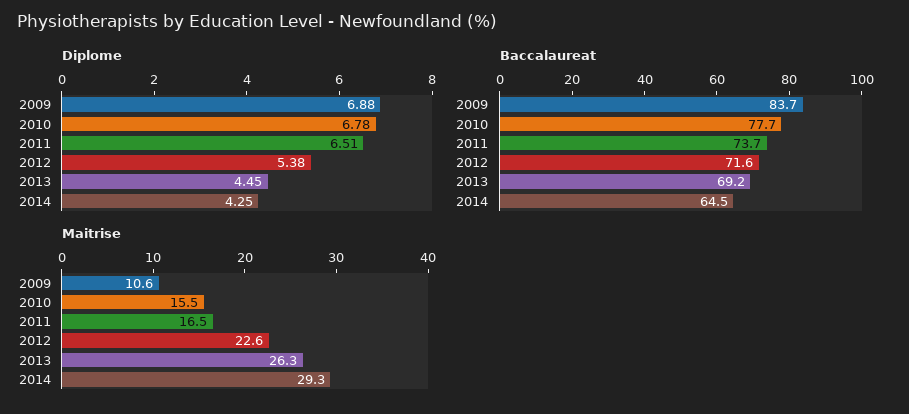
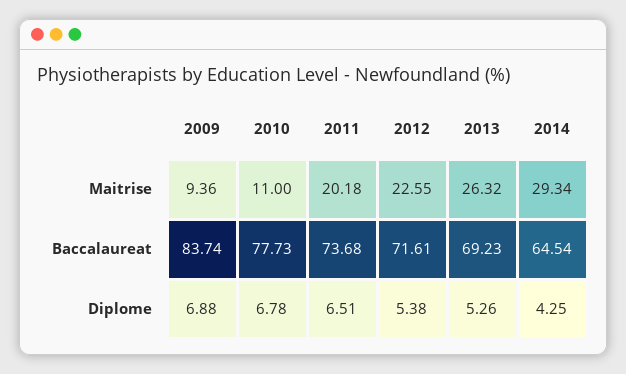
  {
    "Diplome": {
      "2009": 6.88,
      "2010": 6.78,
      "2011": 6.51,
      "2012": 5.38,
-     "2013": 4.45,
+     "2013": 5.26,
      "2014": 4.25
    },
    "Baccalaureat": {
      "2009": 83.74,
      "2010": 77.73,
      "2011": 73.68,
      "2012": 71.61,
      "2013": 69.23,
      "2014": 64.54
    },
    "Maitrise": {
-     "2009": 10.6,
+     "2009": 9.36,
-     "2010": 15.5,
+     "2010": 11,
-     "2011": 16.5,
+     "2011": 20.18,
      "2012": 22.55,
      "2013": 26.32,
      "2014": 29.34
    }
  }

